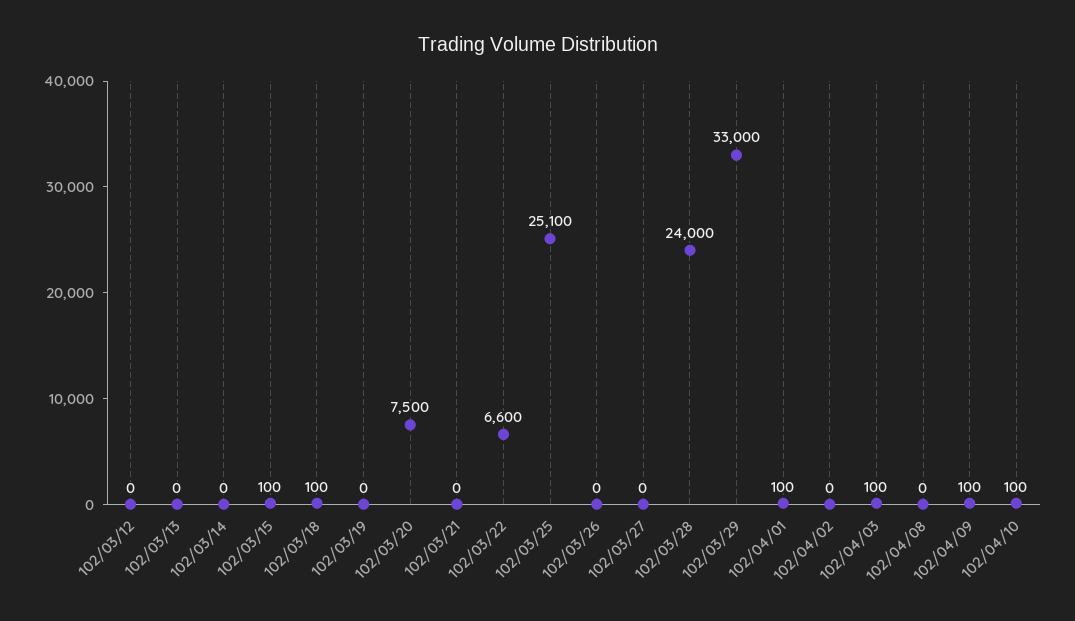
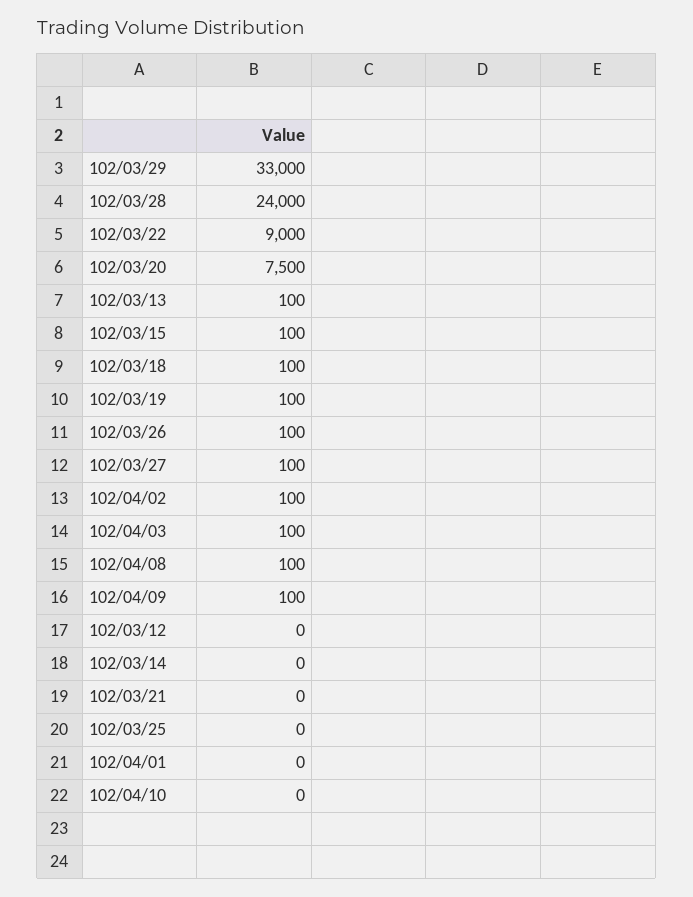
  {
    "102/03/12": 0,
-   "102/03/13": 0,
+   "102/03/13": 100,
    "102/03/14": 0,
    "102/03/15": 100,
    "102/03/18": 100,
-   "102/03/19": 0,
+   "102/03/19": 100,
    "102/03/20": 7500,
    "102/03/21": 0,
-   "102/03/22": 6600,
+   "102/03/22": 9000,
-   "102/03/25": 25100,
+   "102/03/25": 0,
-   "102/03/26": 0,
+   "102/03/26": 100,
-   "102/03/27": 0,
+   "102/03/27": 100,
    "102/03/28": 24000,
    "102/03/29": 33000,
-   "102/04/01": 100,
+   "102/04/01": 0,
-   "102/04/02": 0,
+   "102/04/02": 100,
    "102/04/03": 100,
-   "102/04/08": 0,
+   "102/04/08": 100,
    "102/04/09": 100,
-   "102/04/10": 100
+   "102/04/10": 0
  }

